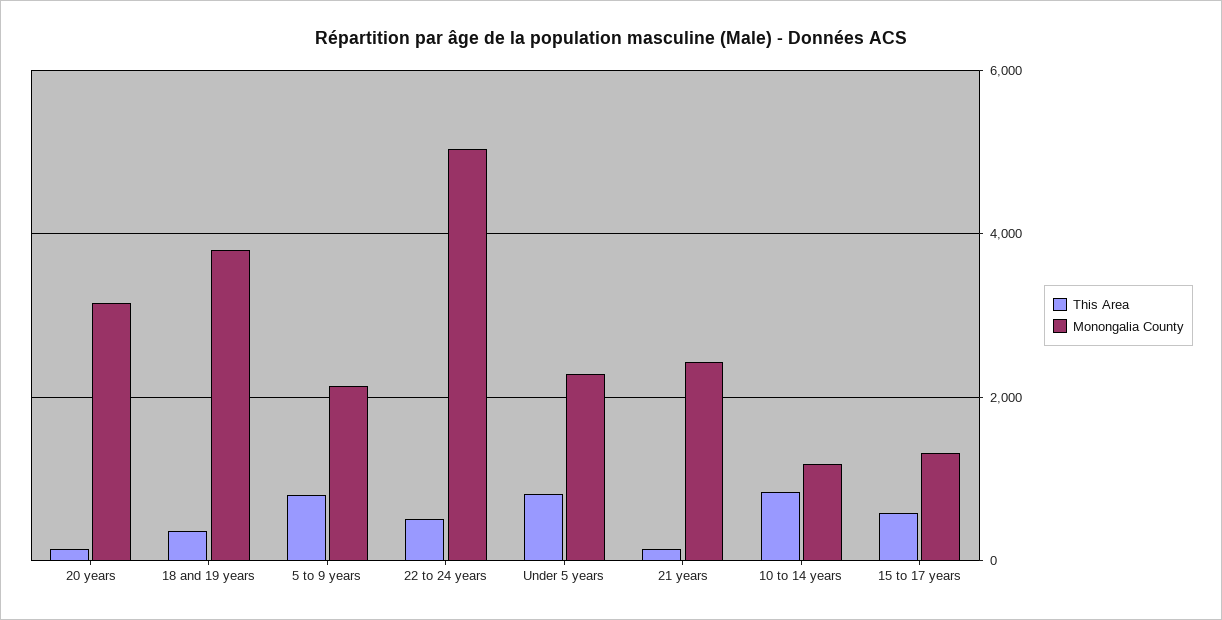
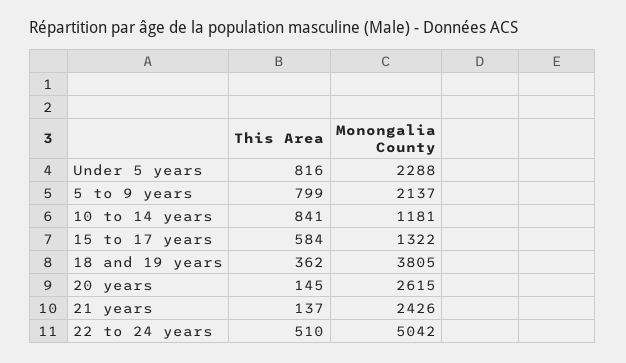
  {
    "This Area": {
      "20 years": 145,
      "18 and 19 years": 362,
      "5 to 9 years": 799,
      "22 to 24 years": 510,
      "Under 5 years": 816,
      "21 years": 137,
      "10 to 14 years": 841,
      "15 to 17 years": 584
    },
    "Monongalia County": {
-     "20 years": 3200,
+     "20 years": 2615,
      "18 and 19 years": 3805,
      "5 to 9 years": 2137,
      "22 to 24 years": 5042,
      "Under 5 years": 2288,
      "21 years": 2426,
      "10 to 14 years": 1181,
      "15 to 17 years": 1322
    }
  }

